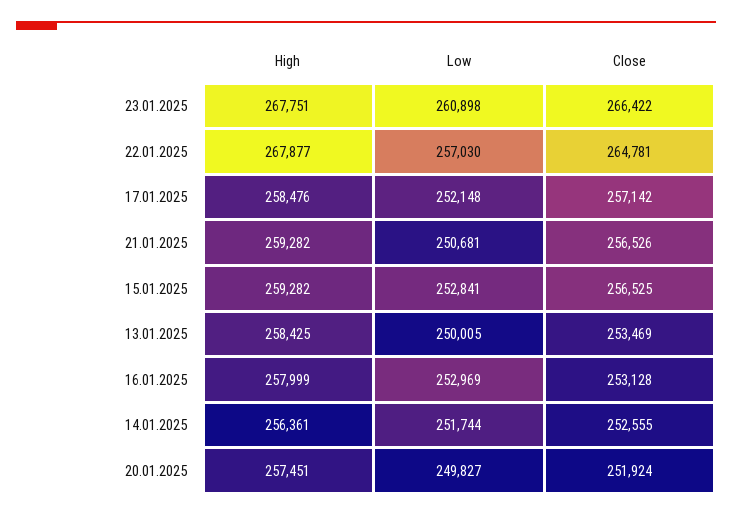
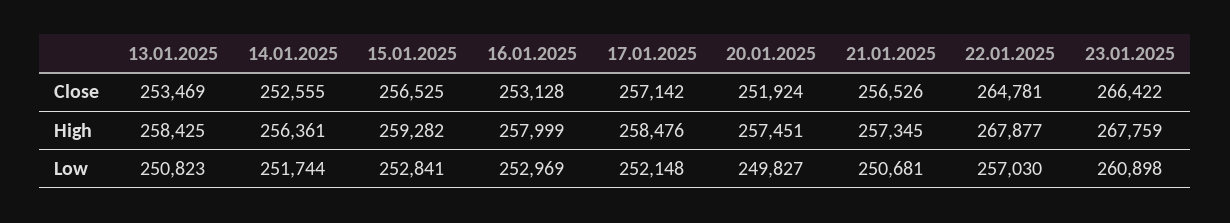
  {
    "High": {
-     "23.01.2025": 267751,
+     "23.01.2025": 267759,
      "22.01.2025": 267877,
      "17.01.2025": 258476,
-     "21.01.2025": 259282,
+     "21.01.2025": 257345,
      "15.01.2025": 259282,
      "13.01.2025": 258425,
      "16.01.2025": 257999,
      "14.01.2025": 256361,
      "20.01.2025": 257451
    },
    "Low": {
      "23.01.2025": 260898,
      "22.01.2025": 257030,
      "17.01.2025": 252148,
      "21.01.2025": 250681,
      "15.01.2025": 252841,
-     "13.01.2025": 250005,
+     "13.01.2025": 250823,
      "16.01.2025": 252969,
      "14.01.2025": 251744,
      "20.01.2025": 249827
    },
    "Close": {
      "23.01.2025": 266422,
      "22.01.2025": 264781,
      "17.01.2025": 257142,
      "21.01.2025": 256526,
      "15.01.2025": 256525,
      "13.01.2025": 253469,
      "16.01.2025": 253128,
      "14.01.2025": 252555,
      "20.01.2025": 251924
    }
  }

